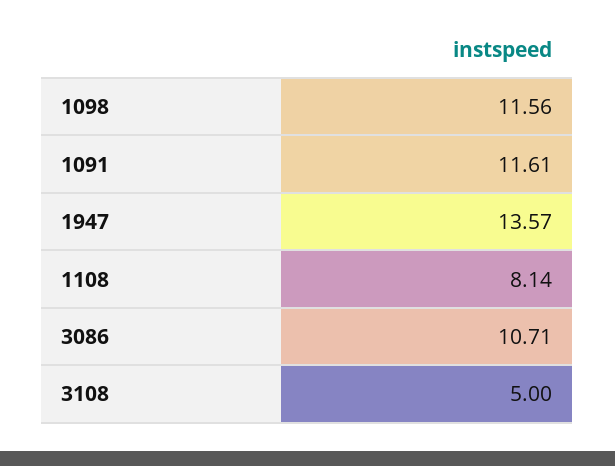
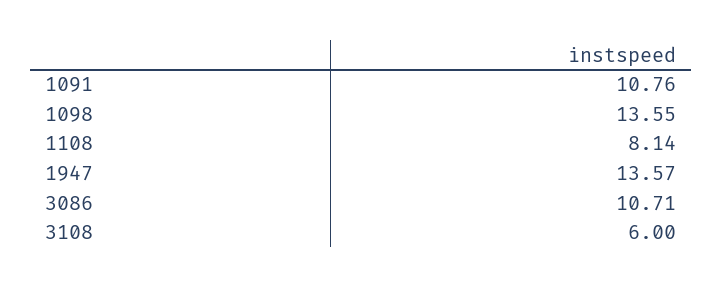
  {
-   "1098": 11.56,
+   "1098": 13.55,
-   "1091": 11.61,
+   "1091": 10.76,
    "1947": 13.57,
    "1108": 8.14,
    "3086": 10.71,
-   "3108": 5
+   "3108": 6
  }

